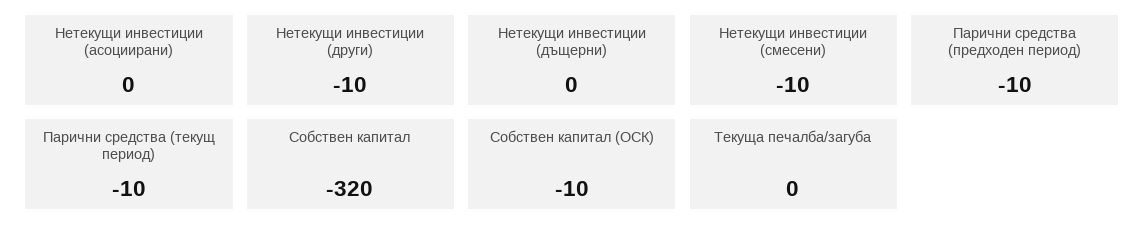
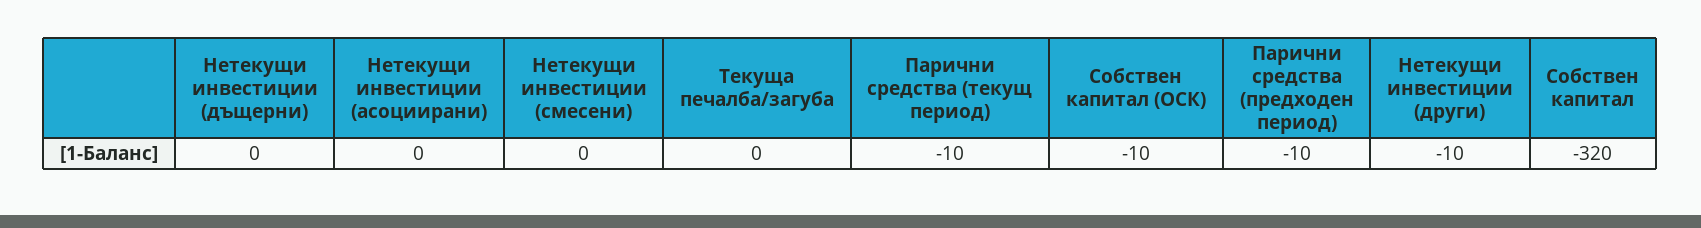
  {
    "Нетекущи инвестиции (асоциирани)": 0,
    "Нетекущи инвестиции (други)": -10,
    "Нетекущи инвестиции (дъщерни)": 0,
-   "Нетекущи инвестиции (смесени)": -10,
+   "Нетекущи инвестиции (смесени)": 0,
    "Парични средства (предходен период)": -10,
    "Парични средства (текущ период)": -10,
    "Собствен капитал": -320,
    "Собствен капитал (ОСК)": -10,
    "Текуща печалба/загуба": 0
  }

